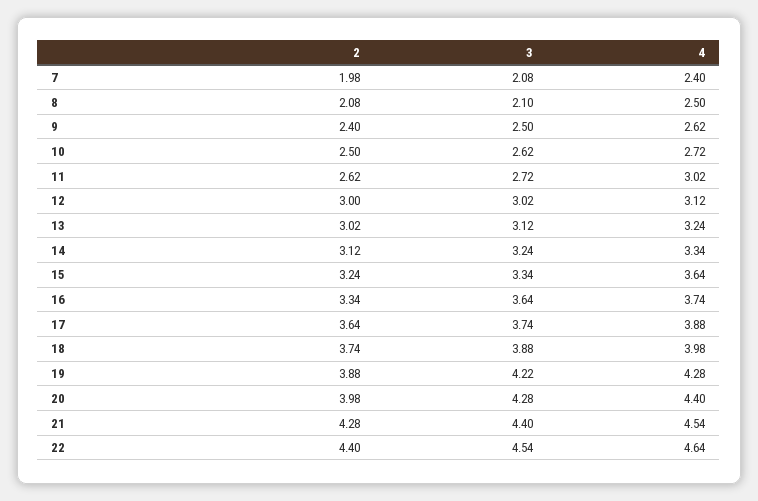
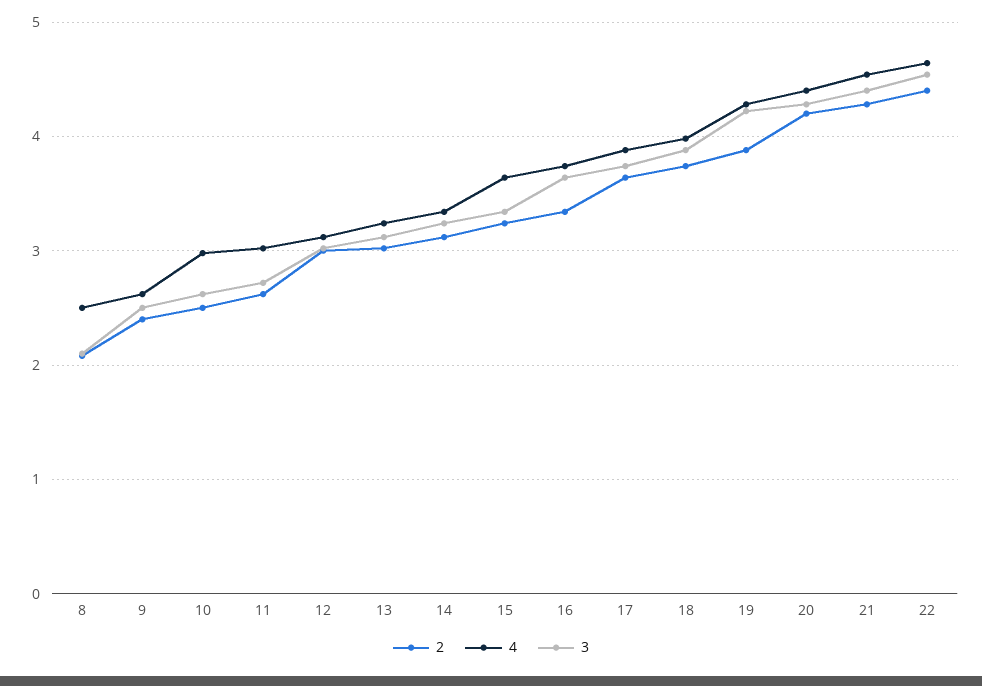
  {
    "2": {
-     "7": 1.98,
      "8": 2.08,
      "9": 2.4,
      "10": 2.5,
      "11": 2.62,
      "12": 3,
      "13": 3.02,
      "14": 3.12,
      "15": 3.24,
      "16": 3.34,
      "17": 3.64,
      "18": 3.74,
      "19": 3.88,
-     "20": 3.98,
+     "20": 4.2,
      "21": 4.28,
      "22": 4.4
    },
    "3": {
-     "7": 2.08,
      "8": 2.1,
      "9": 2.5,
      "10": 2.62,
      "11": 2.72,
      "12": 3.02,
      "13": 3.12,
      "14": 3.24,
      "15": 3.34,
      "16": 3.64,
      "17": 3.74,
      "18": 3.88,
      "19": 4.22,
      "20": 4.28,
      "21": 4.4,
      "22": 4.54
    },
    "4": {
-     "7": 2.4,
      "8": 2.5,
      "9": 2.62,
-     "10": 2.72,
+     "10": 3,
      "11": 3.02,
      "12": 3.12,
      "13": 3.24,
      "14": 3.34,
      "15": 3.64,
      "16": 3.74,
      "17": 3.88,
      "18": 3.98,
      "19": 4.28,
      "20": 4.4,
      "21": 4.54,
      "22": 4.64
    }
  }

